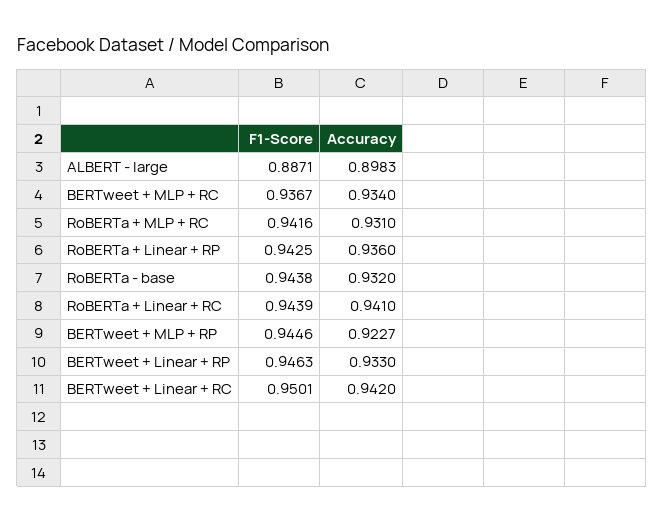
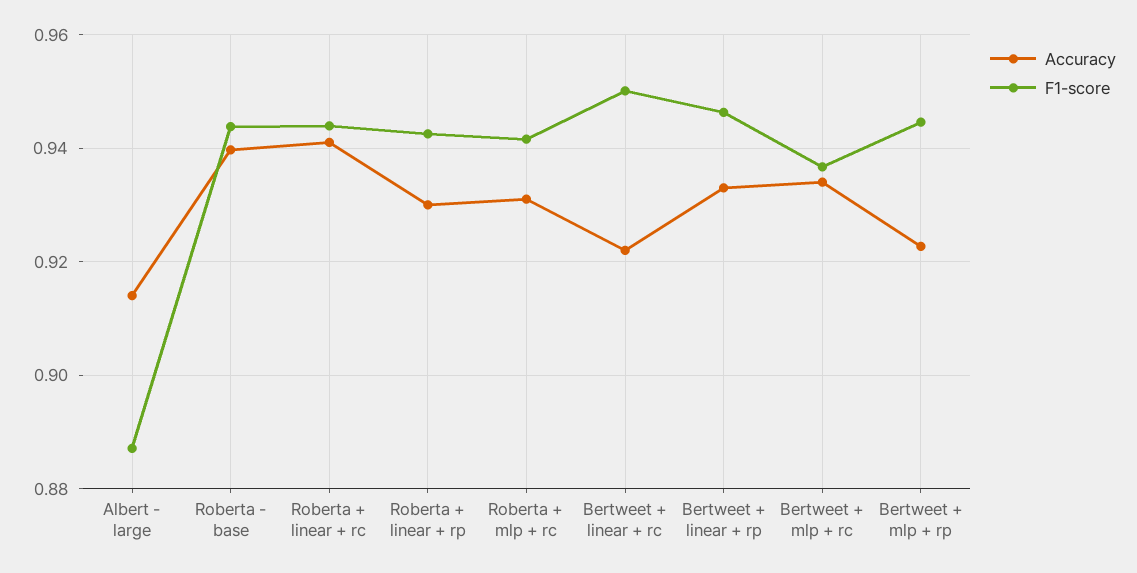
  {
    "F1-Score": {
      "ALBERT - large": 0.8871,
      "BERTweet + MLP + RC": 0.9367,
      "RoBERTa + MLP + RC": 0.9416,
      "RoBERTa + Linear + RP": 0.9425,
      "RoBERTa - base": 0.9438,
      "RoBERTa + Linear + RC": 0.9439,
      "BERTweet + MLP + RP": 0.9446,
      "BERTweet + Linear + RP": 0.9463,
      "BERTweet + Linear + RC": 0.9501
    },
    "Accuracy": {
-     "ALBERT - large": 0.8983,
+     "ALBERT - large": 0.914,
      "BERTweet + MLP + RC": 0.934,
      "RoBERTa + MLP + RC": 0.931,
-     "RoBERTa + Linear + RP": 0.936,
+     "RoBERTa + Linear + RP": 0.93,
-     "RoBERTa - base": 0.932,
+     "RoBERTa - base": 0.94,
      "RoBERTa + Linear + RC": 0.941,
      "BERTweet + MLP + RP": 0.9227,
      "BERTweet + Linear + RP": 0.933,
-     "BERTweet + Linear + RC": 0.942
+     "BERTweet + Linear + RC": 0.922
    }
  }

